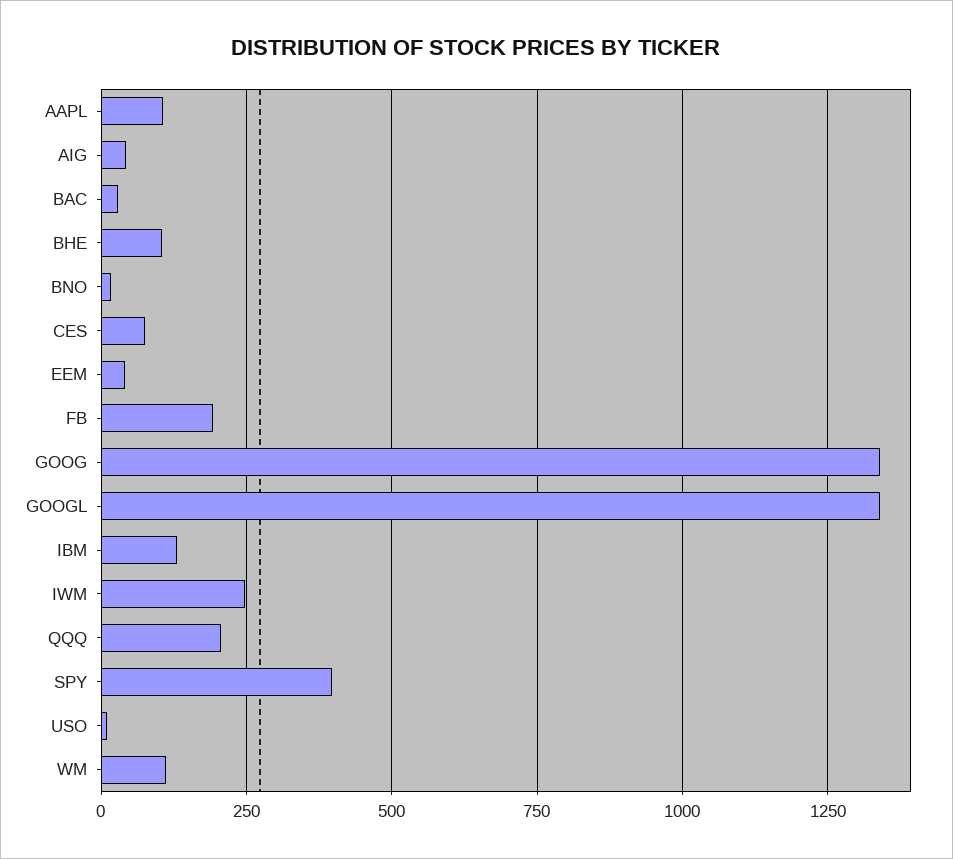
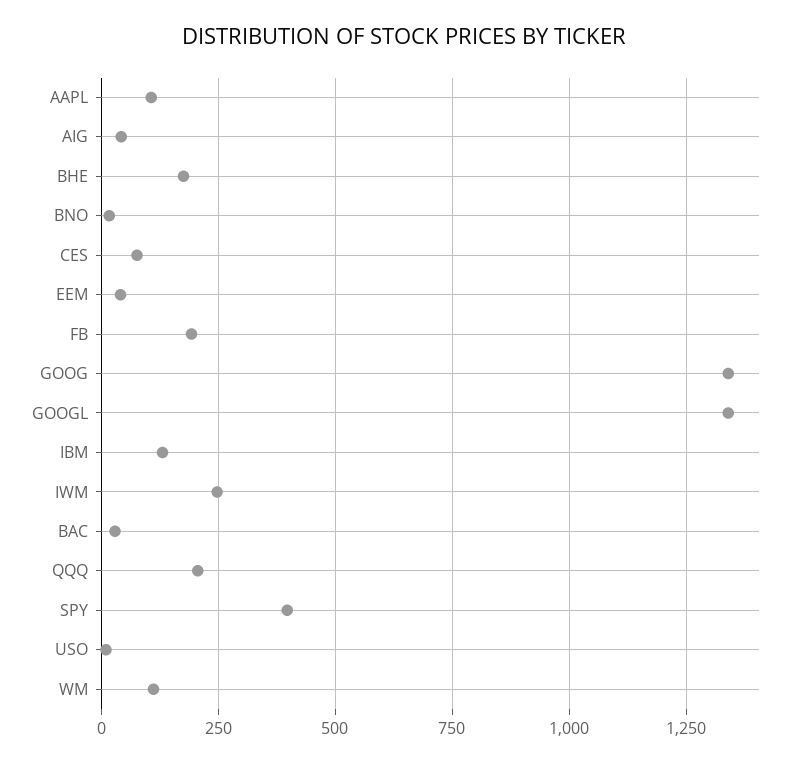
  {
    "AAPL": 100,
    "AIG": 50,
    "BAC": 25,
-   "BHE": 100,
+   "BHE": 175,
    "BNO": 25,
    "CES": 75,
    "EEM": 50,
    "FB": 200,
    "GOOG": 1350,
    "GOOGL": 1350,
    "IBM": 125,
    "IWM": 250,
    "QQQ": 200,
    "SPY": 400,
    "USO": 0,
    "WM": 100
  }

